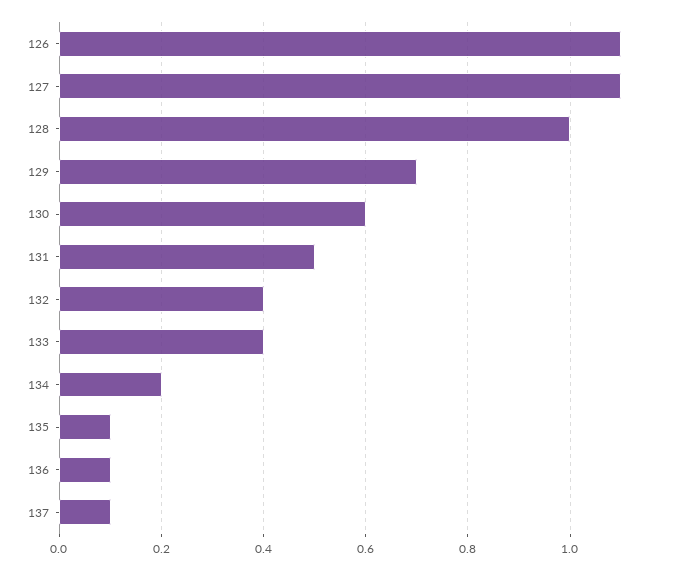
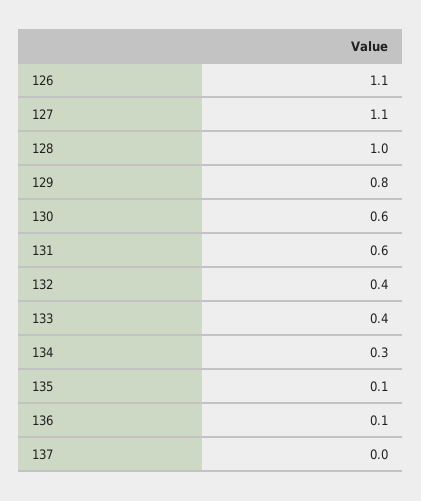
  {
    "126": 1.1,
    "127": 1.1,
    "128": 1,
-   "129": 0.7,
+   "129": 0.8,
    "130": 0.6,
-   "131": 0.5,
+   "131": 0.6,
    "132": 0.4,
    "133": 0.4,
-   "134": 0.2,
+   "134": 0.3,
    "135": 0.1,
    "136": 0.1,
-   "137": 0.1
+   "137": 0
  }

